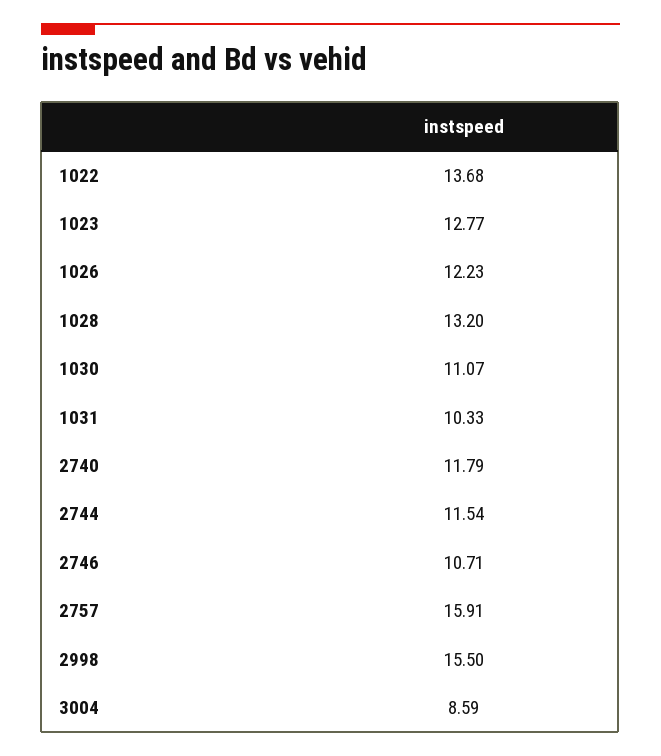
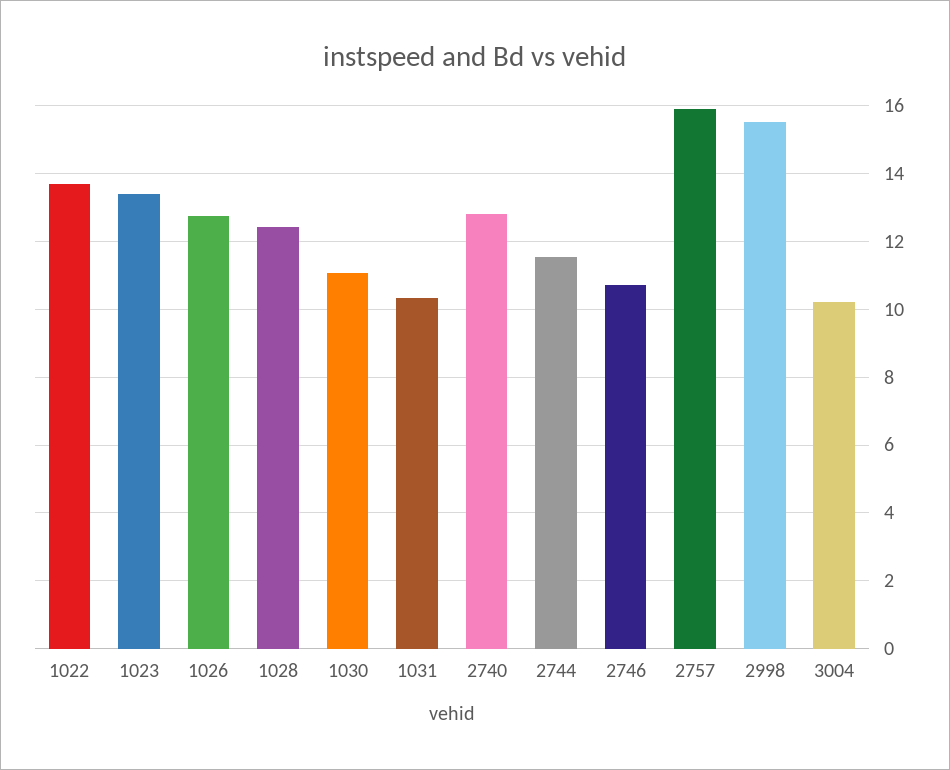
  {
    "1022": 13.68,
-   "1023": 12.77,
+   "1023": 13.4,
-   "1026": 12.23,
+   "1026": 12.8,
-   "1028": 13.2,
+   "1028": 12.4,
    "1030": 11.07,
    "1031": 10.33,
-   "2740": 11.79,
+   "2740": 12.8,
    "2744": 11.54,
    "2746": 10.71,
    "2757": 15.91,
    "2998": 15.5,
-   "3004": 8.59
+   "3004": 10.2
  }

